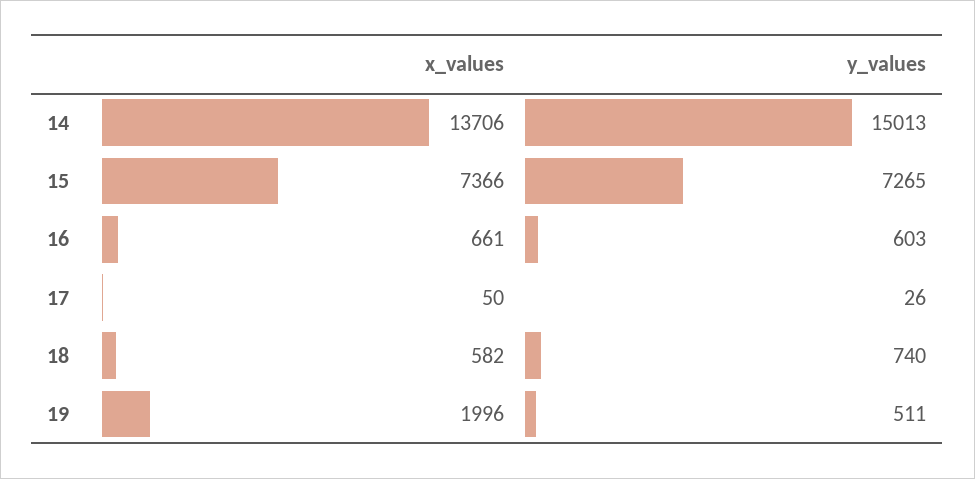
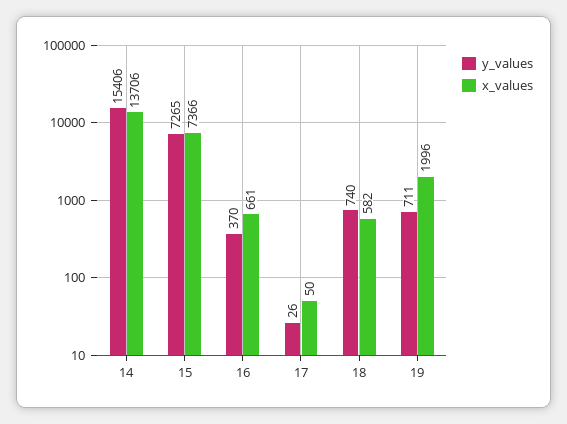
  {
    "x_values": {
      "14": 13706,
      "15": 7366,
      "16": 661,
      "17": 50,
      "18": 582,
      "19": 1996
    },
    "y_values": {
-     "14": 15013,
+     "14": 15406,
      "15": 7265,
-     "16": 603,
+     "16": 370,
      "17": 26,
      "18": 740,
-     "19": 511
+     "19": 711
    }
  }

